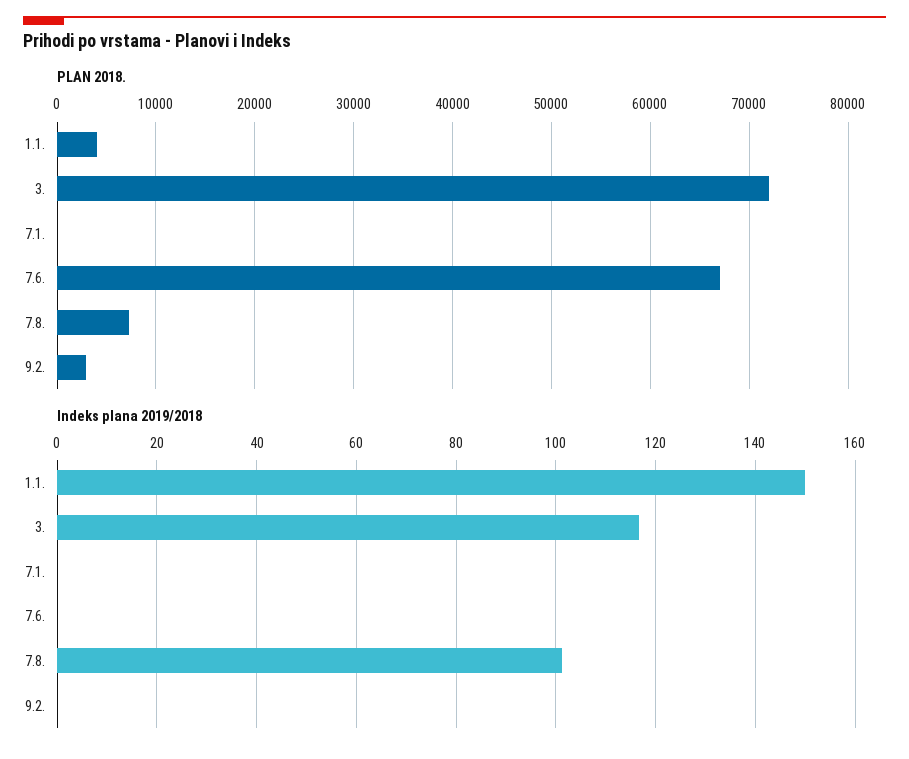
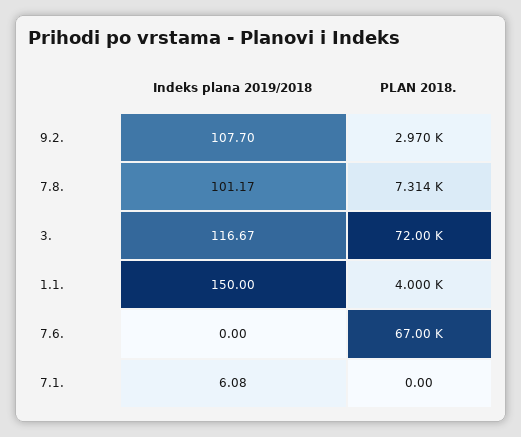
  {
    "PLAN 2018.": {
      "1.1.": 4000,
      "3.": 72000,
      "7.1.": 0,
      "7.6.": 67000,
      "7.8.": 7314,
      "9.2.": 2970
    },
    "Indeks plana 2019/2018": {
      "1.1.": 150,
      "3.": 116.67,
-     "7.1.": 0,
+     "7.1.": 6.08,
      "7.6.": 0,
      "7.8.": 101.17,
-     "9.2.": 0
+     "9.2.": 107.7
    }
  }

